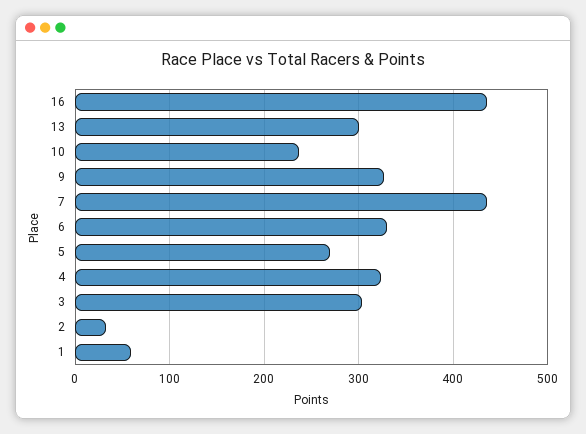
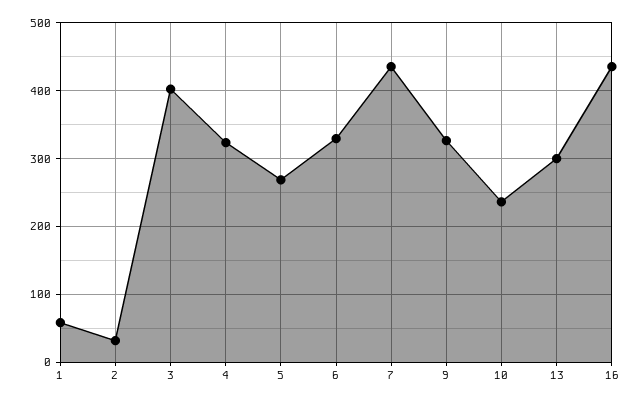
  {
    "16": 440,
    "13": 300,
    "10": 240,
    "9": 330,
    "7": 440,
    "6": 330,
    "5": 270,
    "4": 320,
-   "3": 300,
+   "3": 400,
    "2": 30,
    "1": 60
  }

